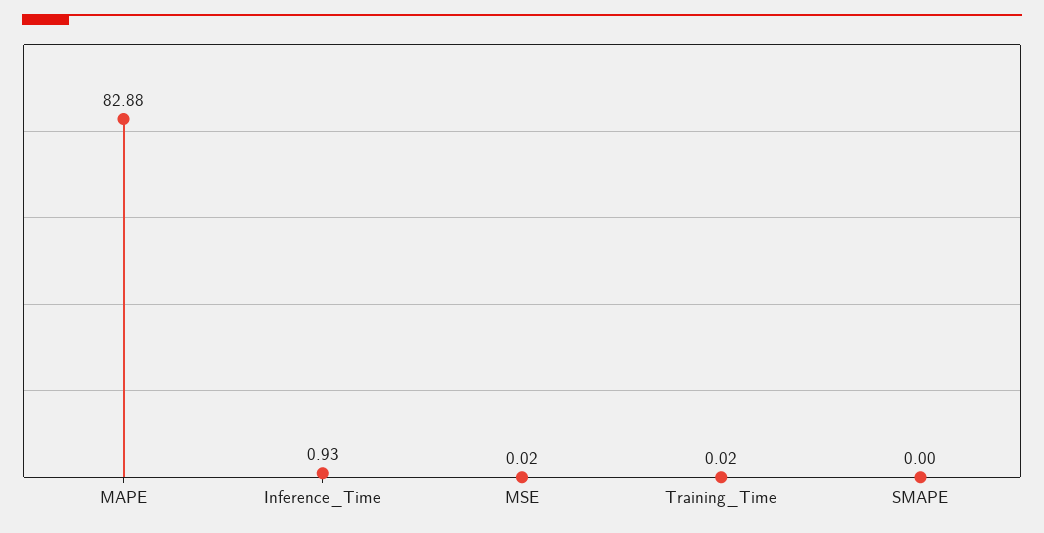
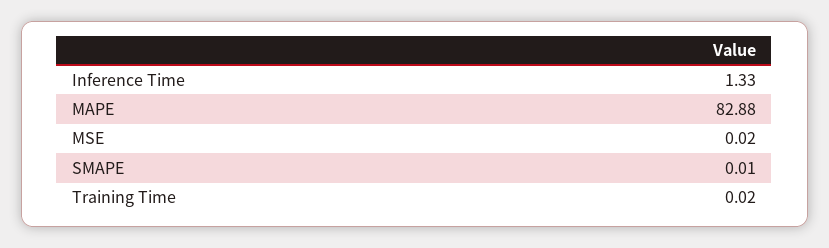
  {
    "MAPE": 82.88,
-   "Inference_Time": 0.93,
+   "Inference_Time": 1.33,
    "MSE": 0.02,
    "Training_Time": 0.02,
-   "SMAPE": 0
+   "SMAPE": 0.01
  }

